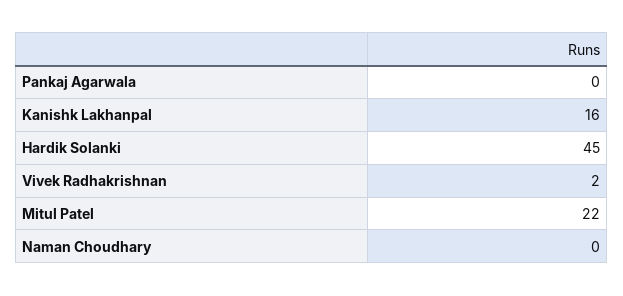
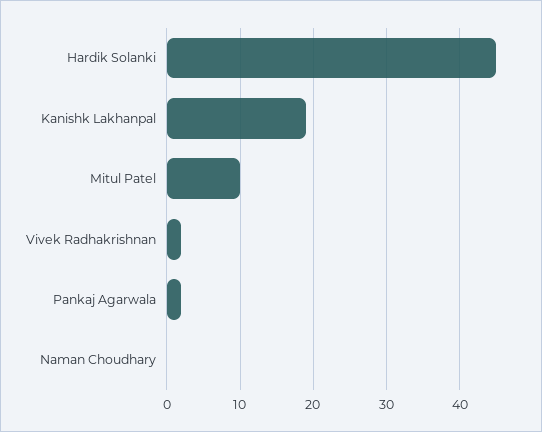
  {
-   "Pankaj Agarwala": 0,
+   "Pankaj Agarwala": 2,
-   "Kanishk Lakhanpal": 16,
+   "Kanishk Lakhanpal": 19,
    "Hardik Solanki": 45,
    "Vivek Radhakrishnan": 2,
-   "Mitul Patel": 22,
+   "Mitul Patel": 10,
    "Naman Choudhary": 0
  }

